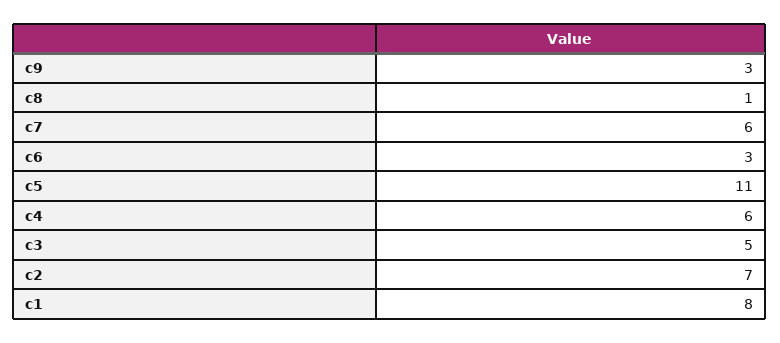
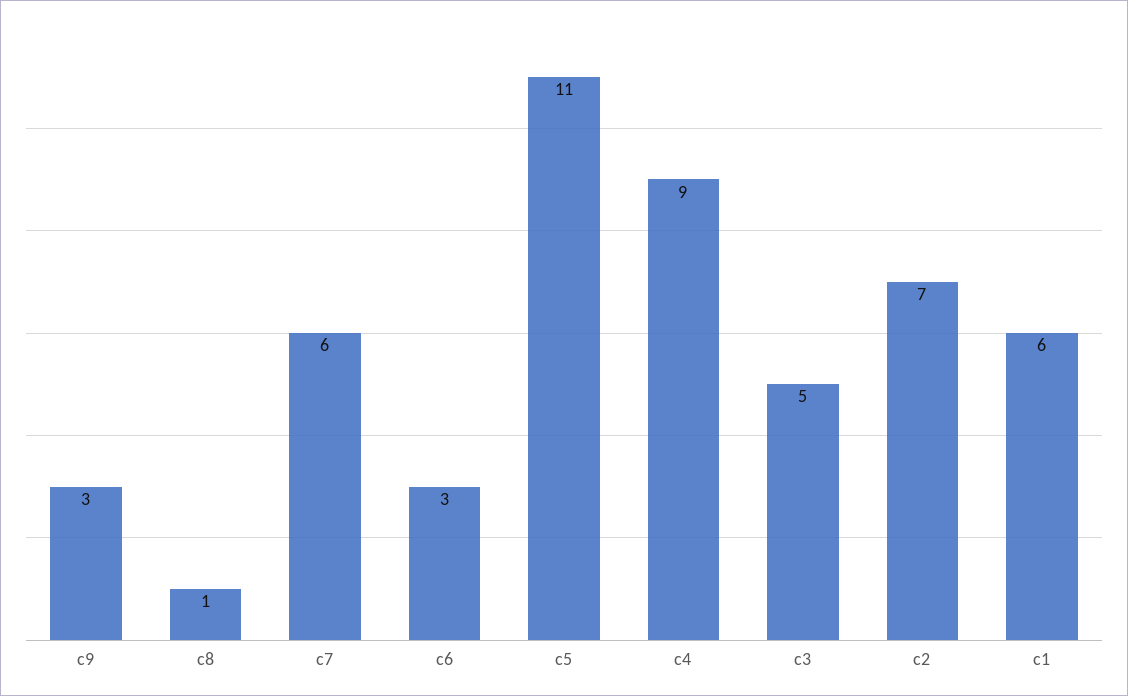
  {
    "c9": 3,
    "c8": 1,
    "c7": 6,
    "c6": 3,
    "c5": 11,
-   "c4": 6,
+   "c4": 9,
    "c3": 5,
    "c2": 7,
-   "c1": 8
+   "c1": 6
  }

